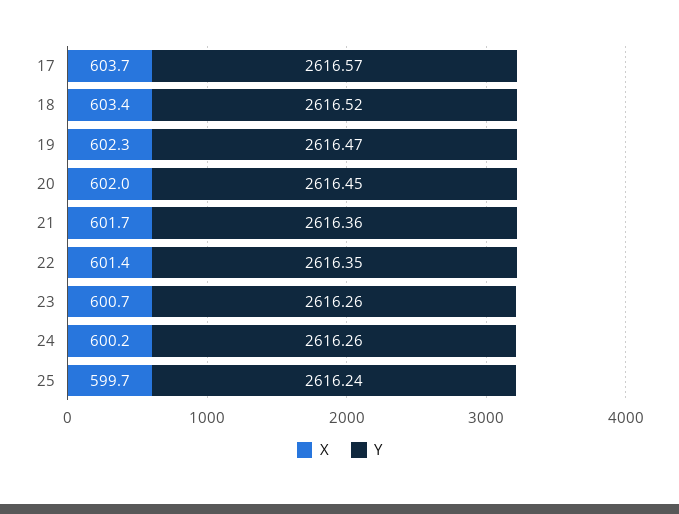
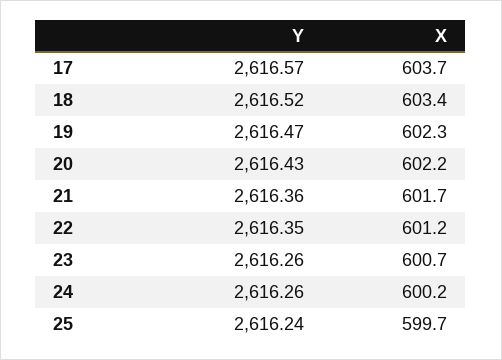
  {
    "X": {
      "17": 603.7,
      "18": 603.4,
      "19": 602.3,
-     "20": 602,
+     "20": 602.2,
      "21": 601.7,
-     "22": 601.4,
+     "22": 601.2,
      "23": 600.7,
      "24": 600.2,
      "25": 599.7
    },
    "Y": {
      "17": 2616.57,
      "18": 2616.52,
      "19": 2616.47,
-     "20": 2616.45,
+     "20": 2616.43,
      "21": 2616.36,
      "22": 2616.35,
      "23": 2616.26,
      "24": 2616.26,
      "25": 2616.24
    }
  }

